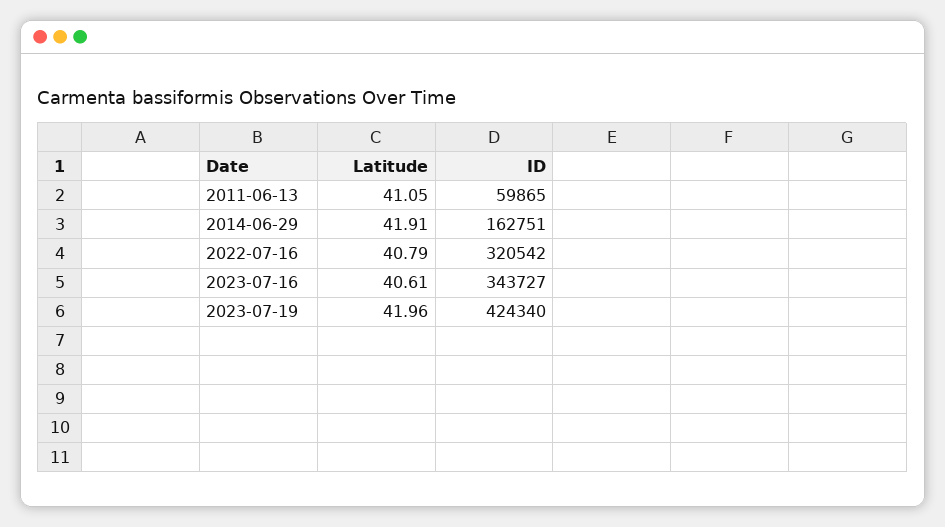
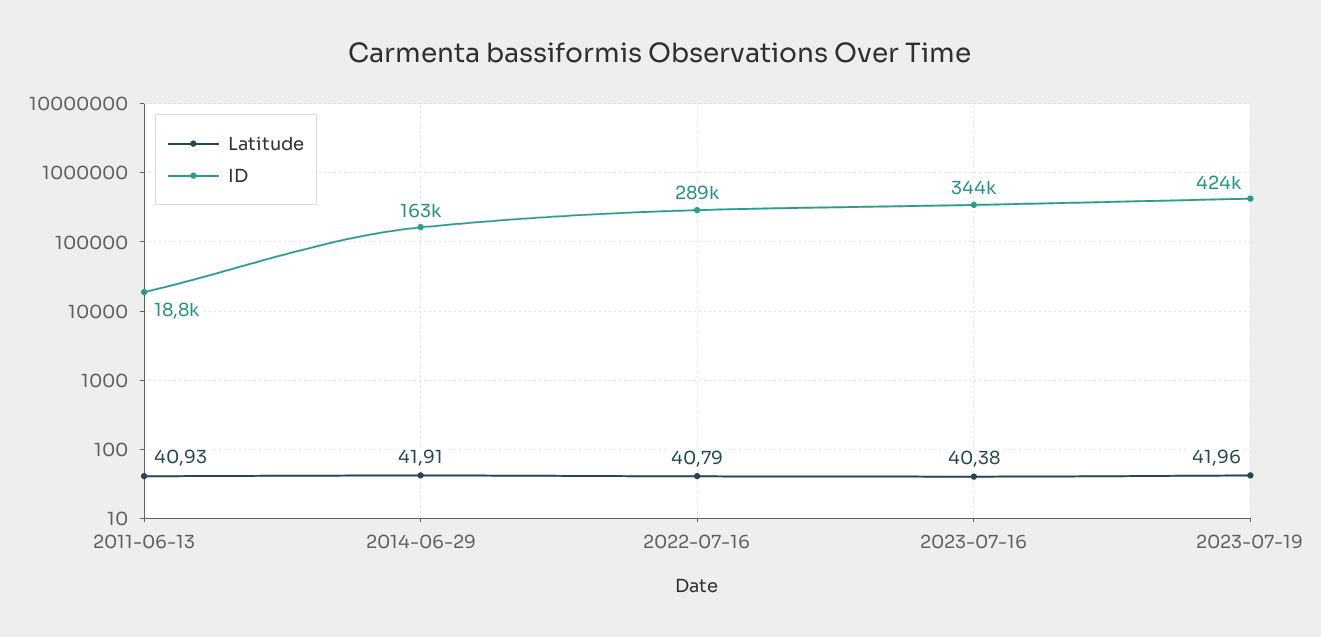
  {
    "Latitude": {
-     "2011-06-13": 41.05,
+     "2011-06-13": 40.93,
      "2014-06-29": 41.91,
      "2022-07-16": 40.79,
-     "2023-07-16": 40.61,
+     "2023-07-16": 40.38,
      "2023-07-19": 41.96
    },
    "ID": {
-     "2011-06-13": 59865,
+     "2011-06-13": 18800,
      "2014-06-29": 162751,
-     "2022-07-16": 320542,
+     "2022-07-16": 289000,
      "2023-07-16": 343727,
      "2023-07-19": 424340
    }
  }

